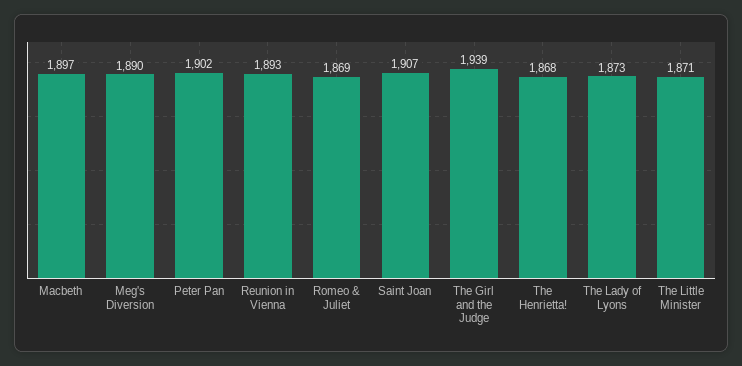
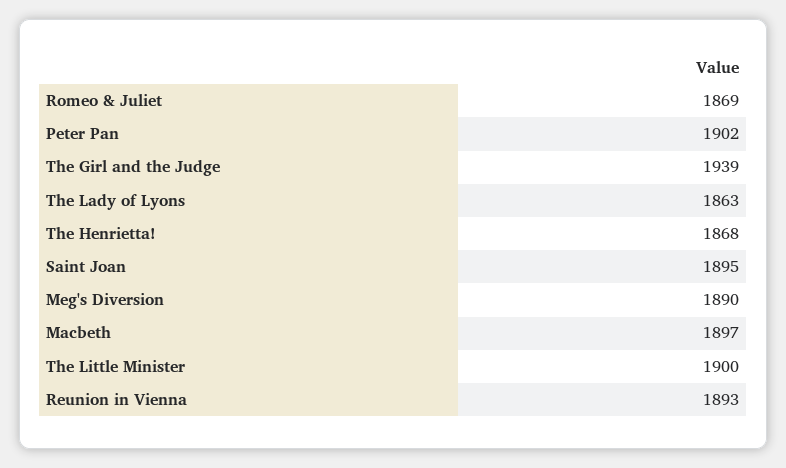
  {
    "Macbeth": 1897,
    "Meg's Diversion": 1890,
    "Peter Pan": 1902,
    "Reunion in Vienna": 1893,
    "Romeo & Juliet": 1869,
-   "Saint Joan": 1907,
+   "Saint Joan": 1895,
    "The Girl and the Judge": 1939,
    "The Henrietta!": 1868,
-   "The Lady of Lyons": 1873,
+   "The Lady of Lyons": 1863,
-   "The Little Minister": 1871
+   "The Little Minister": 1900
  }

